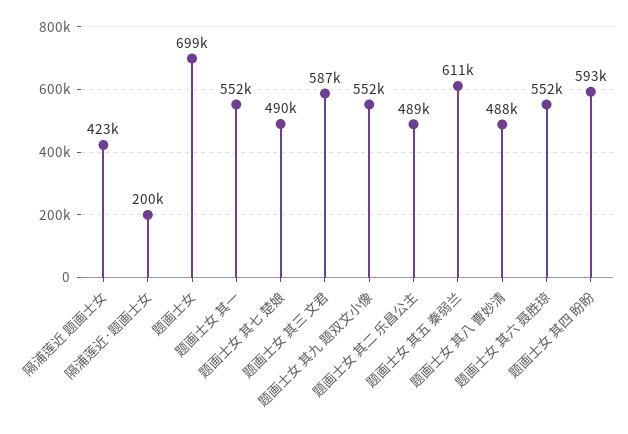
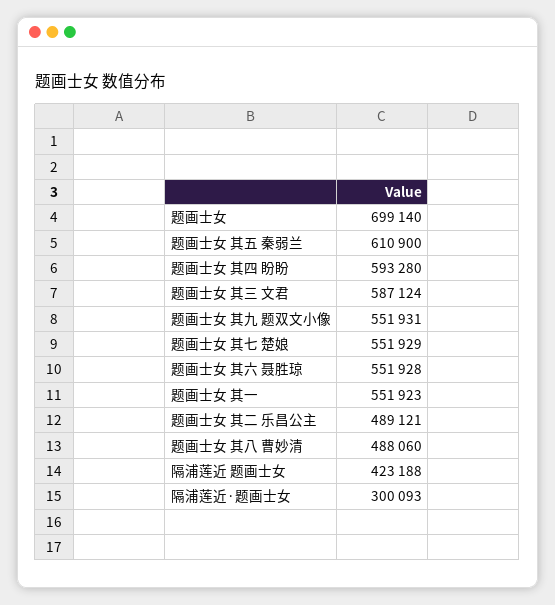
  {
    "隔浦莲近 题画士女": 423188,
-   "隔浦莲近·题画士女": 200000,
+   "隔浦莲近·题画士女": 300093,
    "题画士女": 699140,
    "题画士女 其一": 551923,
-   "题画士女 其七 楚娘": 490000,
+   "题画士女 其七 楚娘": 551929,
    "题画士女 其三 文君": 587124,
    "题画士女 其九 题双文小像": 551931,
    "题画士女 其二 乐昌公主": 489121,
    "题画士女 其五 秦弱兰": 610900,
    "题画士女 其八 曹妙清": 488060,
    "题画士女 其六 聂胜琼": 551928,
    "题画士女 其四 盼盼": 593280
  }

